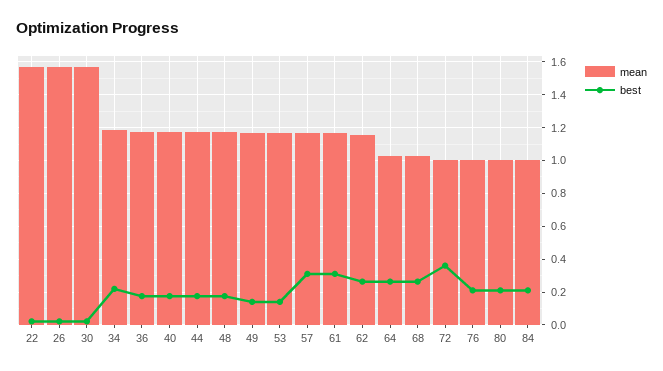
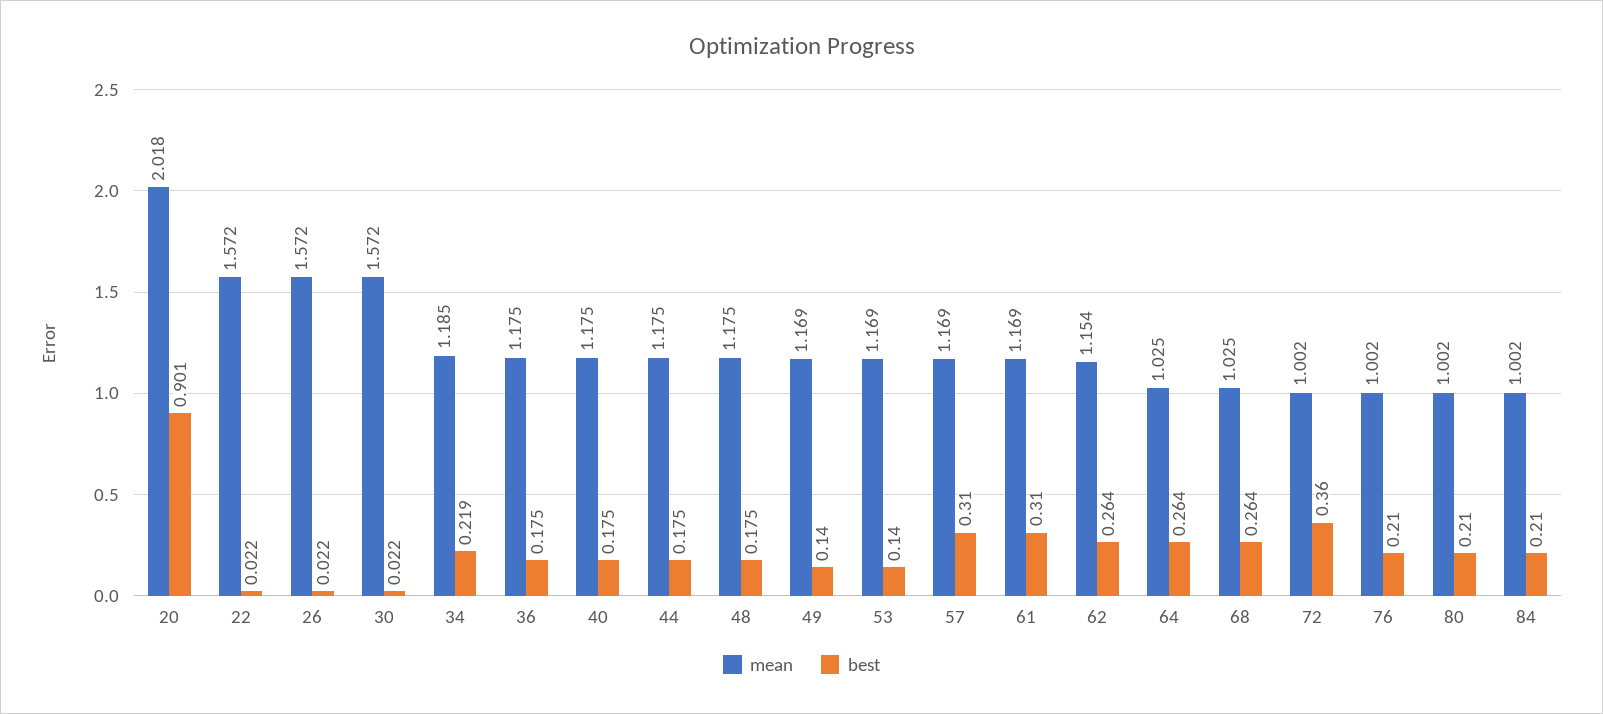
  {
    "mean": {
      "22": 1.572,
      "26": 1.572,
      "30": 1.572,
      "34": 1.185,
      "36": 1.175,
      "40": 1.175,
      "44": 1.175,
      "48": 1.175,
      "49": 1.169,
      "53": 1.169,
      "57": 1.169,
      "61": 1.169,
      "62": 1.154,
      "64": 1.025,
      "68": 1.025,
      "72": 1.002,
      "76": 1.002,
      "80": 1.002,
-     "84": 1.002
+     "84": 1.002,
+     "20": 2.018
    },
    "best": {
      "22": 0.022,
      "26": 0.022,
      "30": 0.022,
      "34": 0.219,
      "36": 0.175,
      "40": 0.175,
      "44": 0.175,
      "48": 0.175,
      "49": 0.14,
      "53": 0.14,
      "57": 0.31,
      "61": 0.31,
      "62": 0.264,
      "64": 0.264,
      "68": 0.264,
      "72": 0.36,
      "76": 0.21,
      "80": 0.21,
-     "84": 0.21
+     "84": 0.21,
+     "20": 0.901
    }
  }

